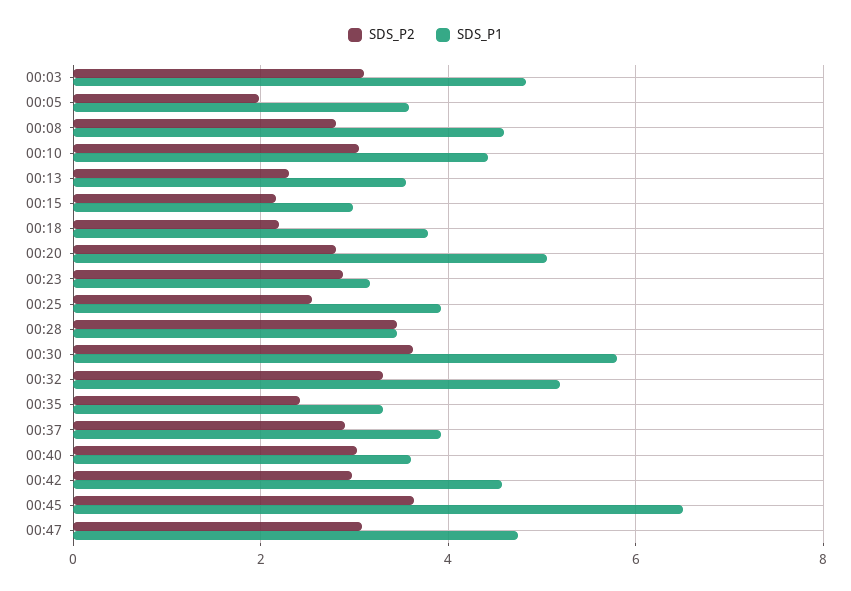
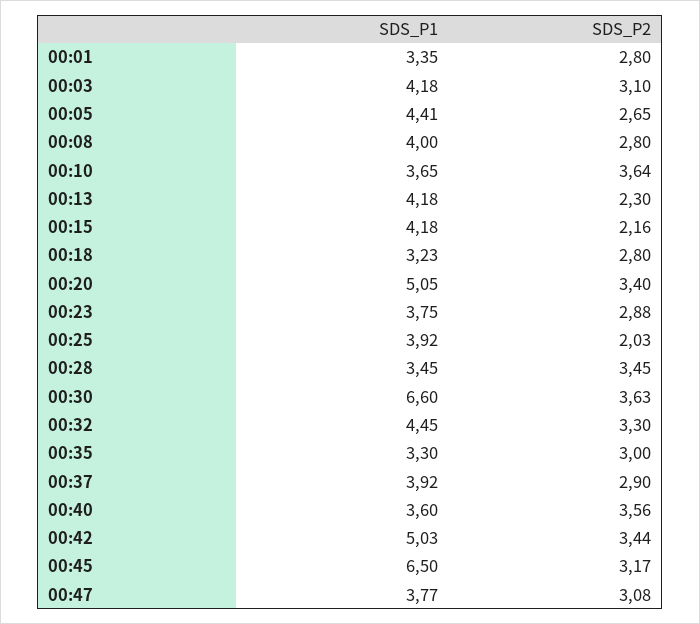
  {
    "SDS_P2": {
      "00:03": 3.1,
-     "00:05": 2,
+     "00:05": 2.65,
      "00:08": 2.8,
-     "00:10": 3,
+     "00:10": 3.64,
      "00:13": 2.3,
      "00:15": 2.16,
-     "00:18": 2.2,
+     "00:18": 2.8,
-     "00:20": 2.8,
+     "00:20": 3.4,
      "00:23": 2.88,
-     "00:25": 2.6,
+     "00:25": 2.03,
      "00:28": 3.45,
      "00:30": 3.63,
      "00:32": 3.3,
-     "00:35": 2.4,
+     "00:35": 3,
      "00:37": 2.9,
-     "00:40": 3,
+     "00:40": 3.56,
-     "00:42": 3,
+     "00:42": 3.44,
-     "00:45": 3.6,
+     "00:45": 3.17,
-     "00:47": 3.08
+     "00:47": 3.08,
+     "00:01": 2.8
    },
    "SDS_P1": {
-     "00:03": 4.8,
+     "00:03": 4.18,
-     "00:05": 3.6,
+     "00:05": 4.41,
-     "00:08": 4.6,
+     "00:08": 4,
-     "00:10": 4.4,
+     "00:10": 3.65,
-     "00:13": 3.6,
+     "00:13": 4.18,
-     "00:15": 3,
+     "00:15": 4.18,
-     "00:18": 3.8,
+     "00:18": 3.23,
      "00:20": 5.05,
-     "00:23": 3.2,
+     "00:23": 3.75,
      "00:25": 3.92,
      "00:28": 3.45,
-     "00:30": 5.8,
+     "00:30": 6.6,
-     "00:32": 5.2,
+     "00:32": 4.45,
      "00:35": 3.3,
      "00:37": 3.92,
      "00:40": 3.6,
-     "00:42": 4.6,
+     "00:42": 5.03,
      "00:45": 6.5,
-     "00:47": 4.8
+     "00:47": 3.77,
+     "00:01": 3.35
    }
  }

